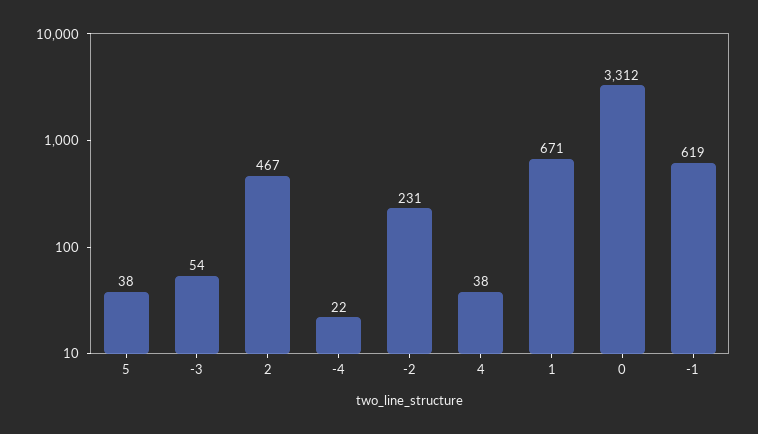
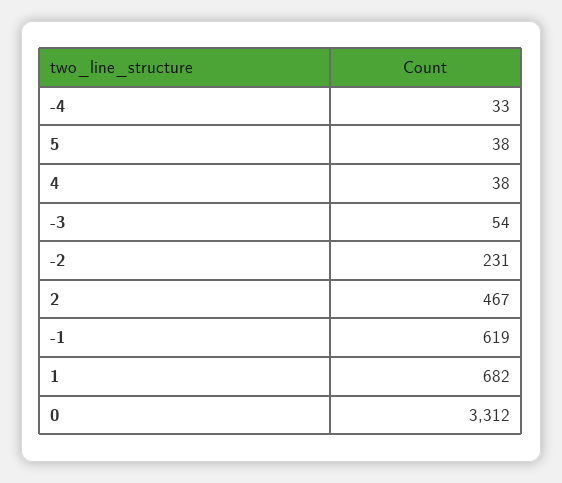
  {
    "5": 38,
    "-3": 54,
    "2": 467,
-   "-4": 22,
+   "-4": 33,
    "-2": 231,
    "4": 38,
-   "1": 671,
+   "1": 682,
    "0": 3312,
    "-1": 619
  }

